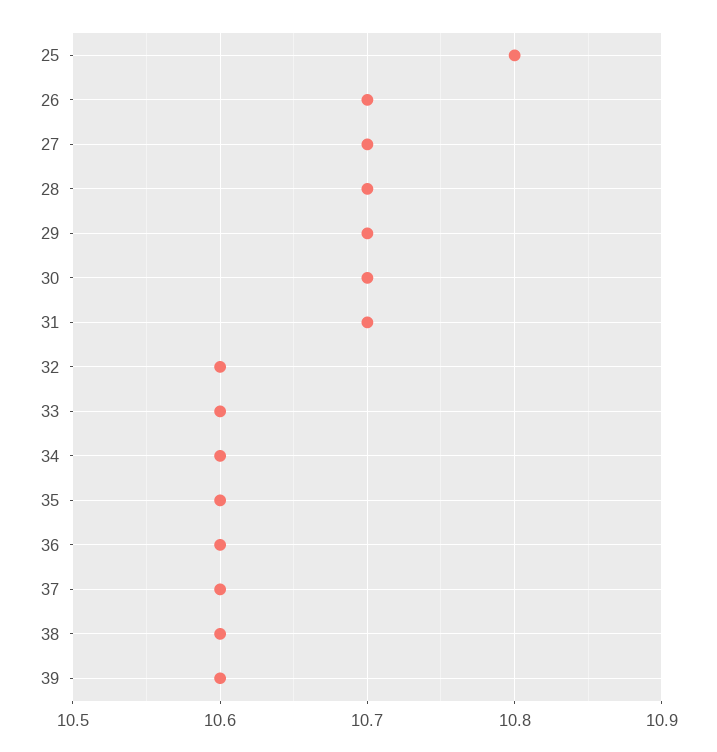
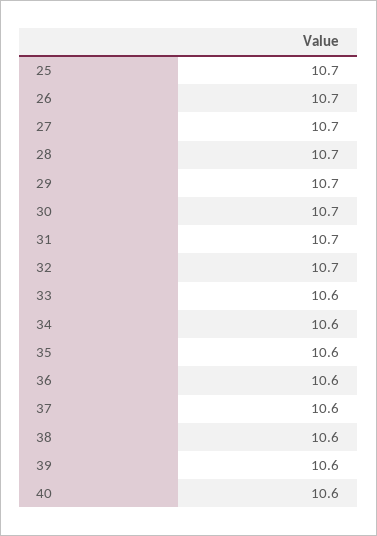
  {
-   "25": 10.8,
+   "25": 10.7,
    "26": 10.7,
    "27": 10.7,
    "28": 10.7,
    "29": 10.7,
    "30": 10.7,
    "31": 10.7,
-   "32": 10.6,
+   "32": 10.7,
    "33": 10.6,
    "34": 10.6,
    "35": 10.6,
    "36": 10.6,
    "37": 10.6,
    "38": 10.6,
-   "39": 10.6
+   "39": 10.6,
+   "40": 10.6
  }

